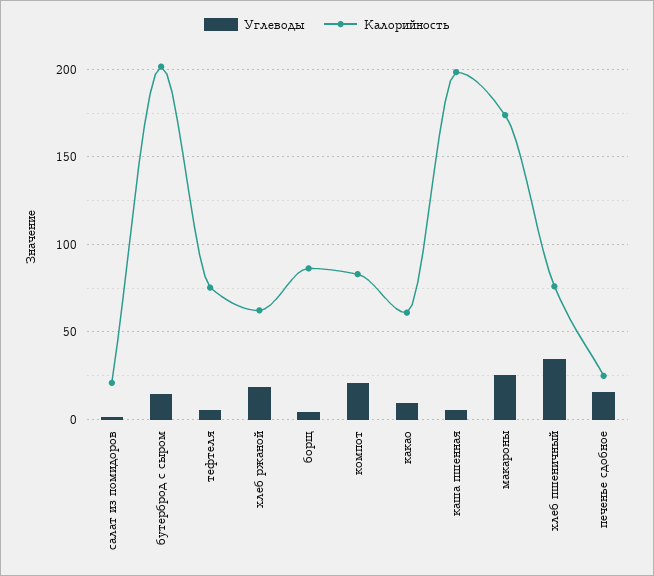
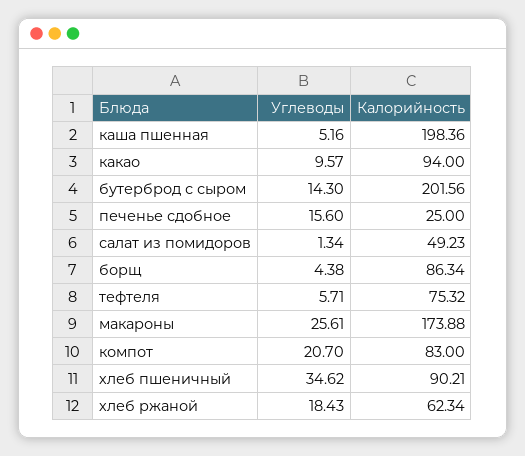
  {
    "Углеводы": {
      "салат из помидоров": 1.34,
      "бутерброд с сыром": 14.3,
      "тефтеля": 5.71,
      "хлеб ржаной": 18.43,
      "борщ": 4.38,
      "компот": 20.7,
      "какао": 9.57,
      "каша пшенная": 5.16,
      "макароны": 25.61,
      "хлеб пшеничный": 34.62,
      "печенье сдобное": 15.6
    },
    "Калорийность": {
-     "салат из помидоров": 20,
+     "салат из помидоров": 49.23,
      "бутерброд с сыром": 201.56,
      "тефтеля": 75.32,
      "хлеб ржаной": 62.34,
      "борщ": 86.34,
      "компот": 83,
-     "какао": 60,
+     "какао": 94,
      "каша пшенная": 198.36,
      "макароны": 173.88,
-     "хлеб пшеничный": 75,
+     "хлеб пшеничный": 90.21,
      "печенье сдобное": 25
    }
  }

